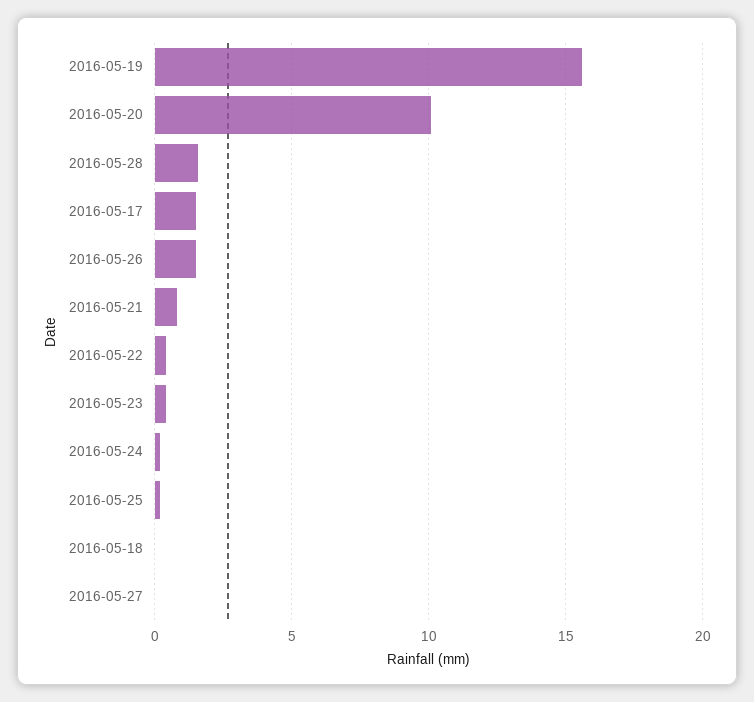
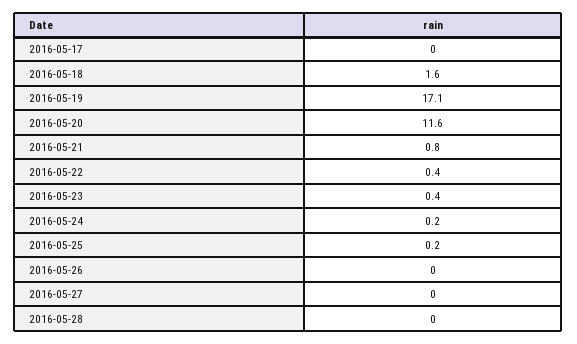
  {
-   "2016-05-19": 15.5,
+   "2016-05-19": 17.1,
-   "2016-05-20": 10,
+   "2016-05-20": 11.6,
-   "2016-05-28": 1.5,
+   "2016-05-28": 0,
-   "2016-05-17": 1.5,
+   "2016-05-17": 0,
-   "2016-05-26": 1.5,
+   "2016-05-26": 0,
    "2016-05-21": 0.8,
    "2016-05-22": 0.4,
    "2016-05-23": 0.4,
    "2016-05-24": 0.2,
    "2016-05-25": 0.2,
-   "2016-05-18": 0,
+   "2016-05-18": 1.6,
    "2016-05-27": 0
  }

